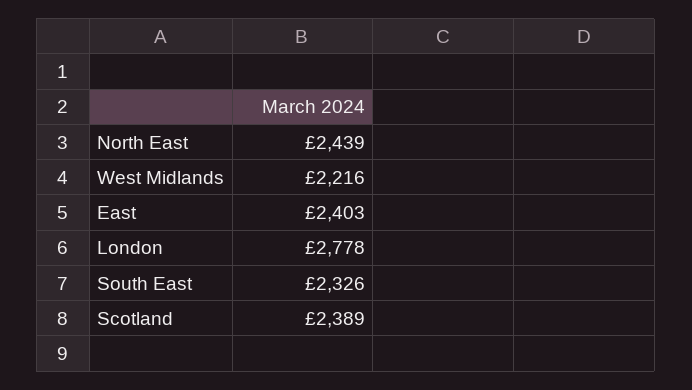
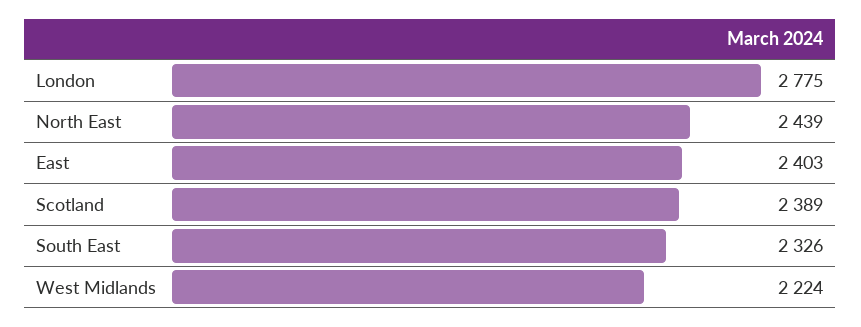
  {
    "North East": 2439,
-   "West Midlands": 2216,
+   "West Midlands": 2224,
    "East": 2403,
-   "London": 2778,
+   "London": 2775,
    "South East": 2326,
    "Scotland": 2389
  }

